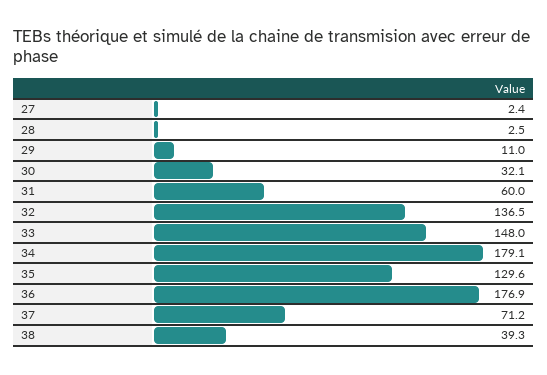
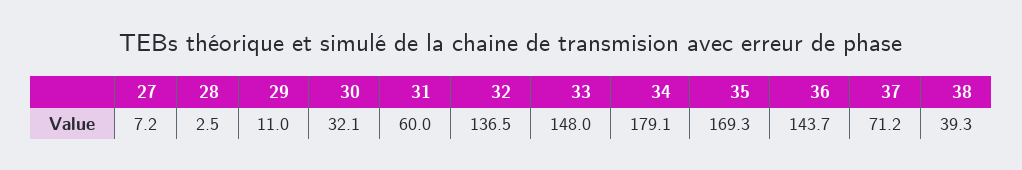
  {
-   "27": 2.4,
+   "27": 7.2,
    "28": 2.5,
    "29": 11,
    "30": 32.1,
    "31": 60,
    "32": 136.5,
    "33": 148,
    "34": 179.1,
-   "35": 129.6,
+   "35": 169.3,
-   "36": 176.9,
+   "36": 143.7,
    "37": 71.2,
    "38": 39.3
  }

